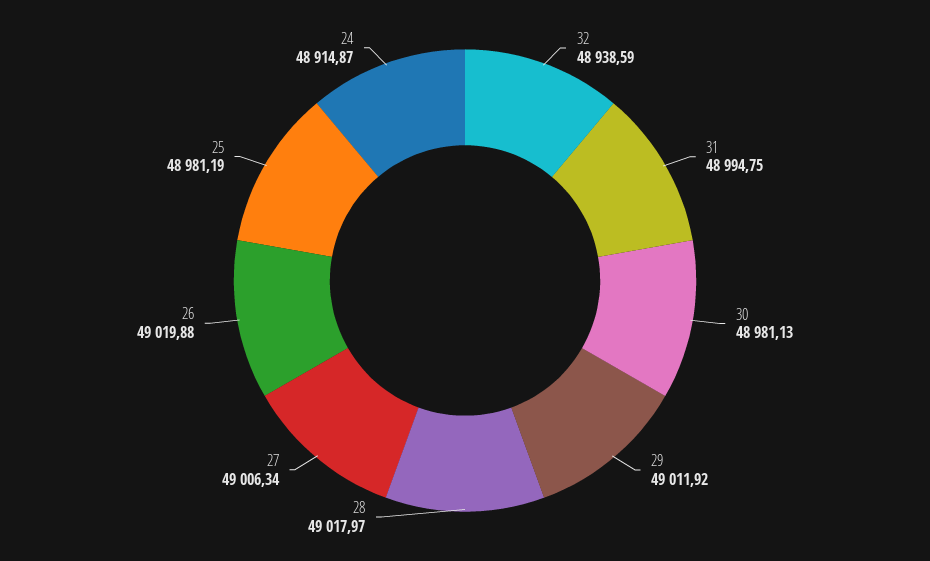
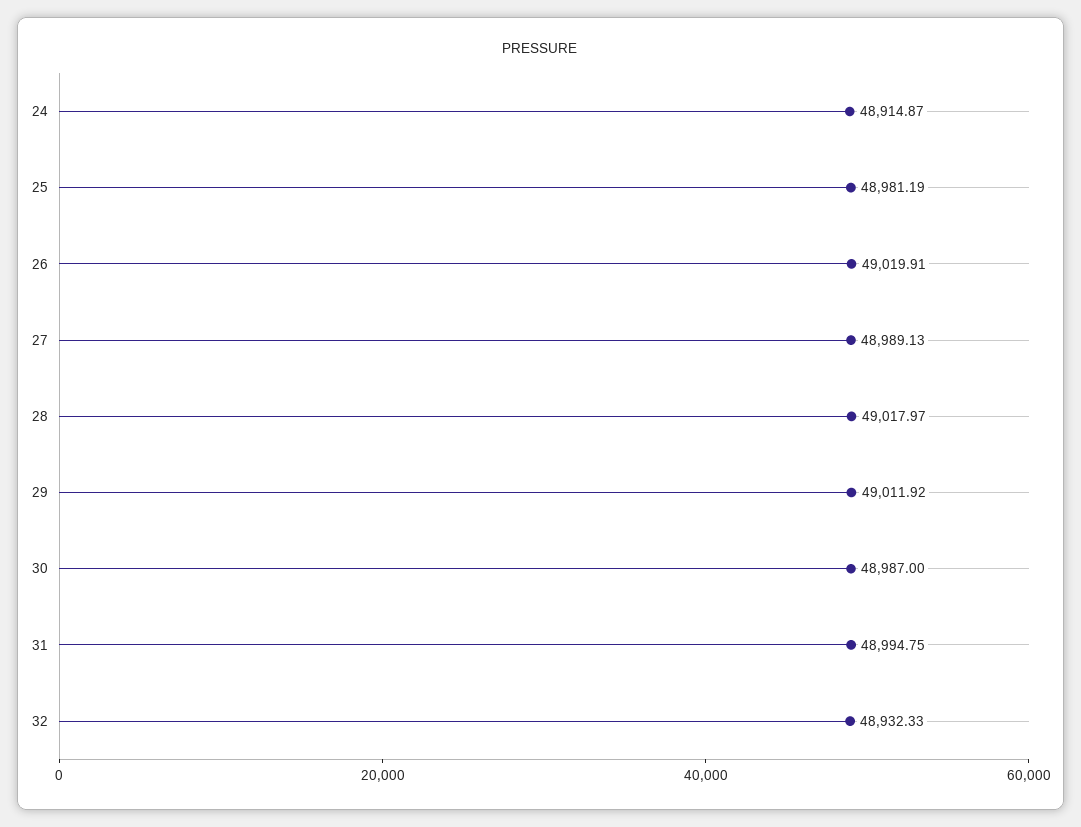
  {
-   "32": 48938.59,
+   "32": 48932.33,
    "31": 48994.75,
-   "30": 48981.13,
+   "30": 48987,
    "29": 49011.92,
    "28": 49017.97,
-   "27": 49006.34,
+   "27": 48989.13,
-   "26": 49019.88,
+   "26": 49019.91,
    "25": 48981.19,
    "24": 48914.87
  }

